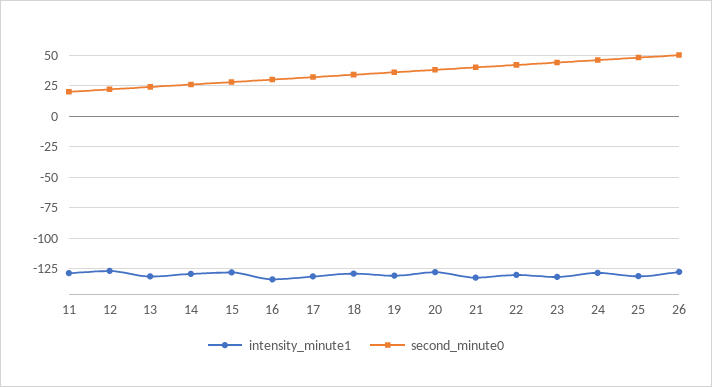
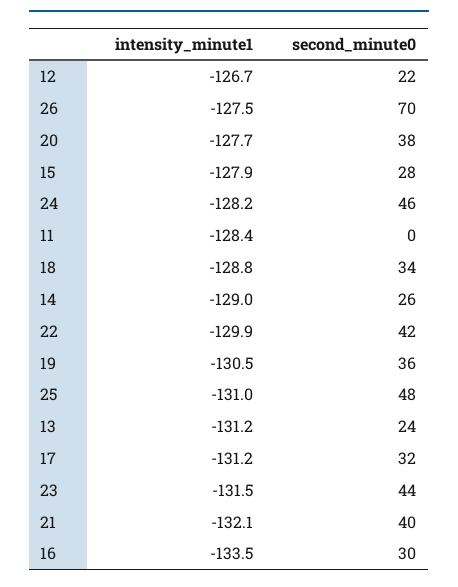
  {
    "intensity_minute1": {
      "11": -128.4,
      "12": -126.7,
      "13": -131.2,
      "14": -129,
      "15": -127.9,
      "16": -133.5,
      "17": -131.2,
      "18": -128.8,
      "19": -130.5,
      "20": -127.7,
      "21": -132.1,
      "22": -129.9,
      "23": -131.5,
      "24": -128.2,
      "25": -131,
      "26": -127.5
    },
    "second_minute0": {
-     "11": 20,
+     "11": 0,
      "12": 22,
      "13": 24,
      "14": 26,
      "15": 28,
      "16": 30,
      "17": 32,
      "18": 34,
      "19": 36,
      "20": 38,
      "21": 40,
      "22": 42,
      "23": 44,
      "24": 46,
      "25": 48,
-     "26": 50
+     "26": 70
    }
  }

